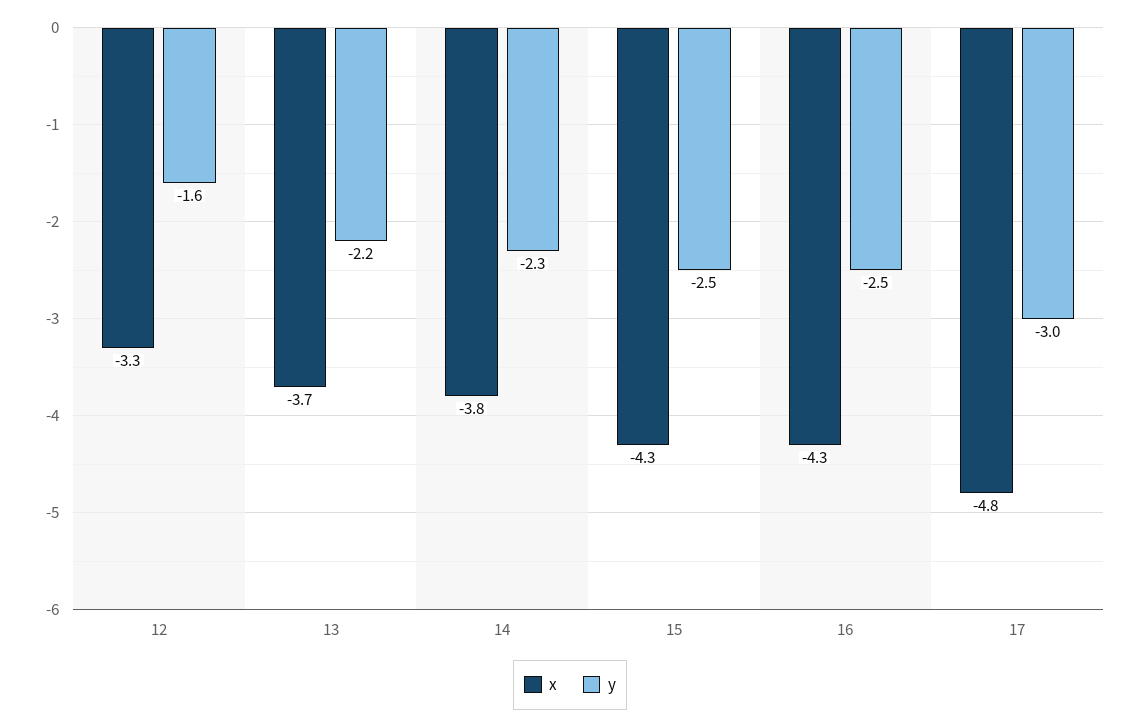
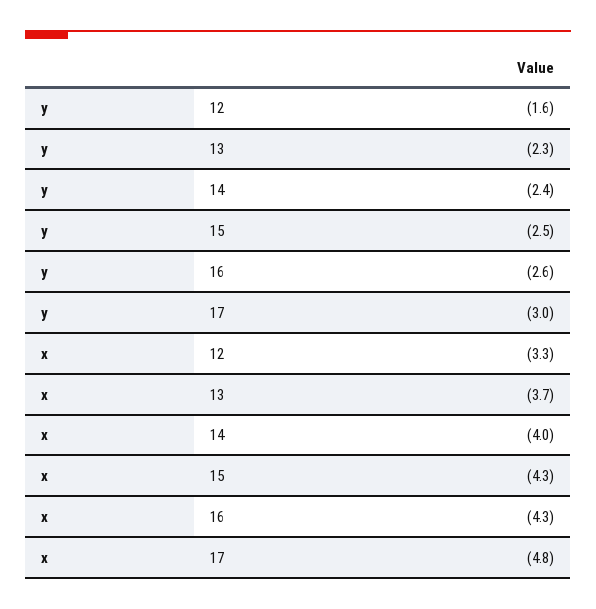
  {
    "x": {
      "12": -3.3,
      "13": -3.7,
-     "14": -3.8,
+     "14": -4,
      "15": -4.3,
      "16": -4.3,
      "17": -4.8
    },
    "y": {
      "12": -1.6,
-     "13": -2.2,
+     "13": -2.3,
-     "14": -2.3,
+     "14": -2.4,
      "15": -2.5,
-     "16": -2.5,
+     "16": -2.6,
      "17": -3
    }
  }

